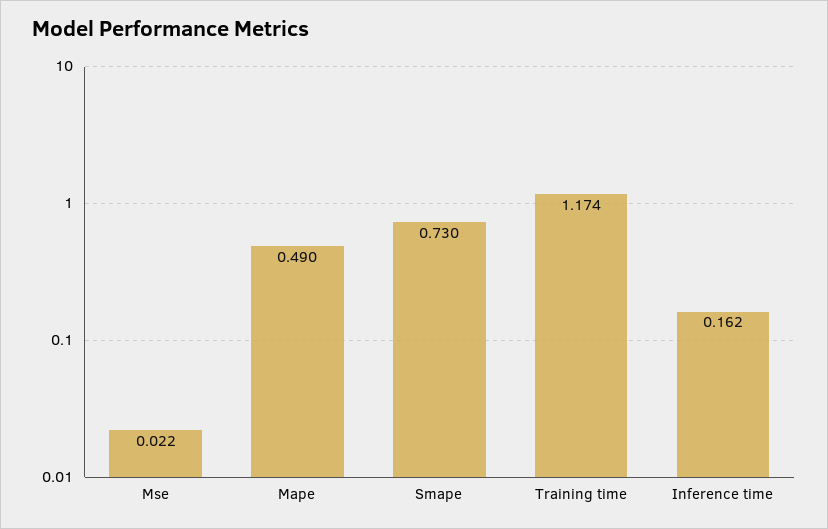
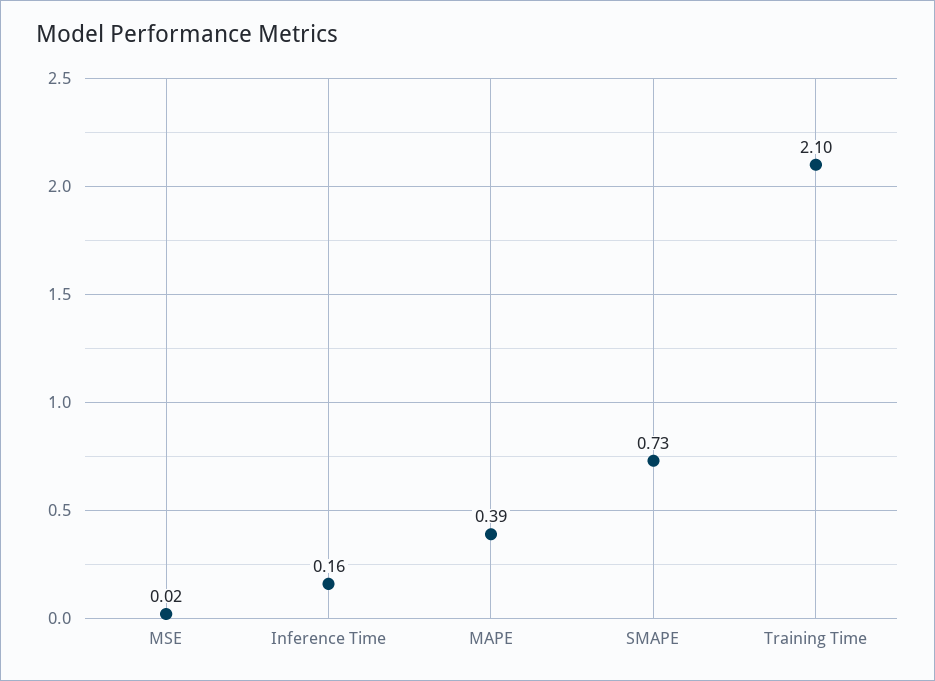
  {
    "Mse": 0.022,
-   "Mape": 0.49,
+   "Mape": 0.39,
    "Smape": 0.73,
-   "Training time": 1.174,
+   "Training time": 2.1,
    "Inference time": 0.162
  }

